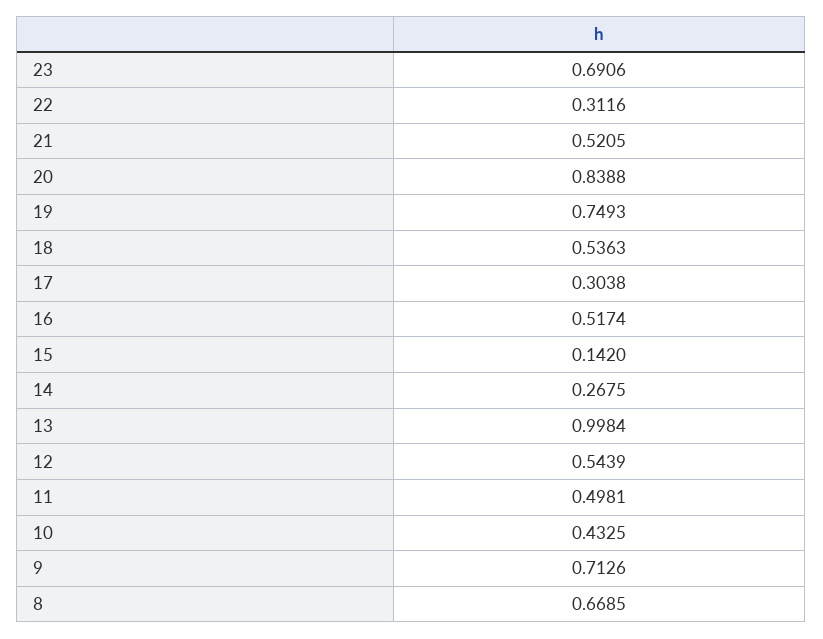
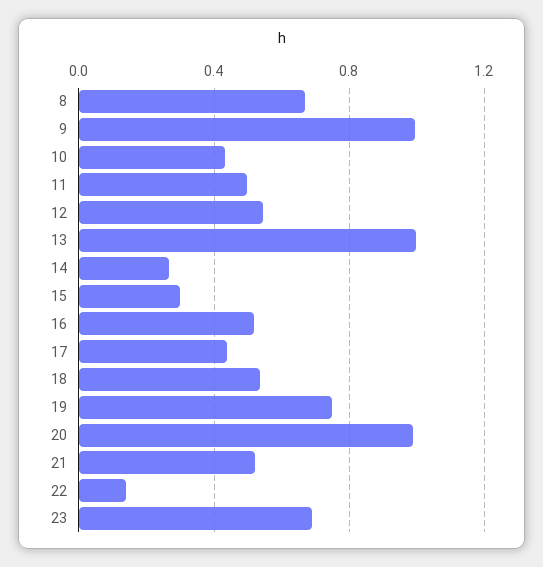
  {
    "23": 0.6906,
-   "22": 0.3116,
+   "22": 0.15,
    "21": 0.5205,
-   "20": 0.8388,
+   "20": 1,
    "19": 0.7493,
    "18": 0.5363,
-   "17": 0.3038,
+   "17": 0.45,
    "16": 0.5174,
-   "15": 0.142,
+   "15": 0.3,
    "14": 0.2675,
    "13": 0.9984,
    "12": 0.5439,
    "11": 0.4981,
    "10": 0.4325,
-   "9": 0.7126,
+   "9": 1,
    "8": 0.6685
  }

